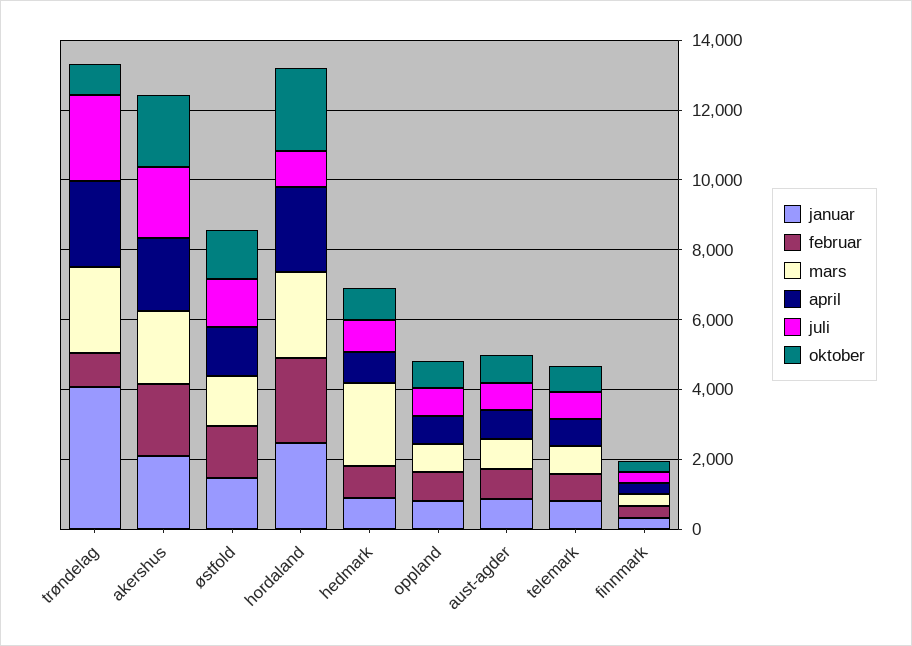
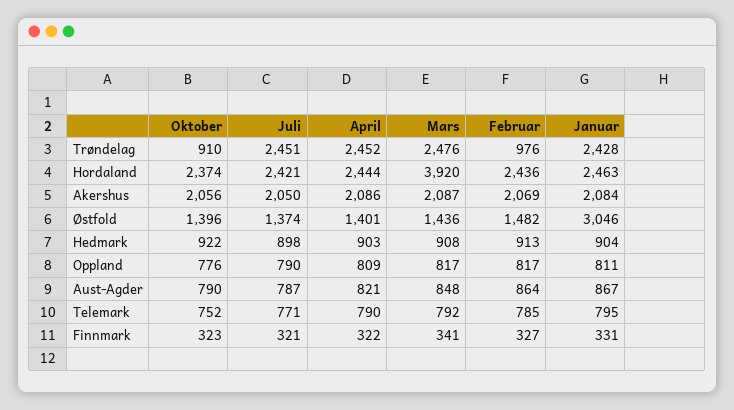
  {
    "januar": {
-     "trøndelag": 4000,
+     "trøndelag": 2428,
      "akershus": 2084,
-     "østfold": 1500,
+     "østfold": 3046,
      "hordaland": 2463,
      "hedmark": 904,
      "oppland": 811,
      "aust-agder": 867,
      "telemark": 795,
      "finnmark": 331
    },
    "februar": {
      "trøndelag": 976,
      "akershus": 2069,
      "østfold": 1482,
      "hordaland": 2436,
      "hedmark": 913,
      "oppland": 817,
      "aust-agder": 864,
      "telemark": 785,
      "finnmark": 327
    },
    "mars": {
      "trøndelag": 2476,
      "akershus": 2087,
      "østfold": 1436,
-     "hordaland": 2500,
+     "hordaland": 3920,
-     "hedmark": 2500,
+     "hedmark": 908,
      "oppland": 817,
      "aust-agder": 848,
      "telemark": 792,
      "finnmark": 341
    },
    "april": {
      "trøndelag": 2452,
      "akershus": 2086,
      "østfold": 1401,
      "hordaland": 2444,
      "hedmark": 903,
      "oppland": 809,
      "aust-agder": 821,
      "telemark": 790,
      "finnmark": 322
    },
    "juli": {
      "trøndelag": 2451,
      "akershus": 2050,
      "østfold": 1374,
-     "hordaland": 1000,
+     "hordaland": 2421,
      "hedmark": 898,
      "oppland": 790,
      "aust-agder": 787,
      "telemark": 771,
      "finnmark": 321
    },
    "oktober": {
      "trøndelag": 910,
      "akershus": 2056,
      "østfold": 1396,
      "hordaland": 2374,
      "hedmark": 922,
      "oppland": 776,
      "aust-agder": 790,
      "telemark": 752,
      "finnmark": 323
    }
  }

